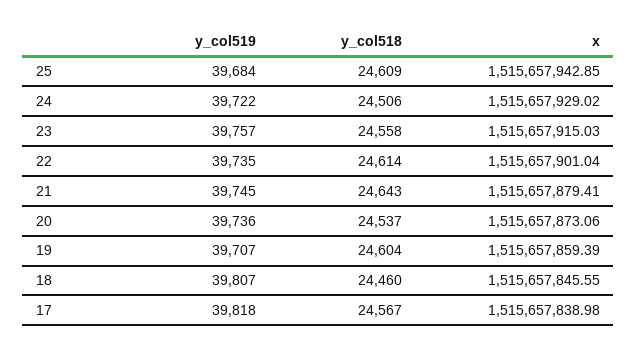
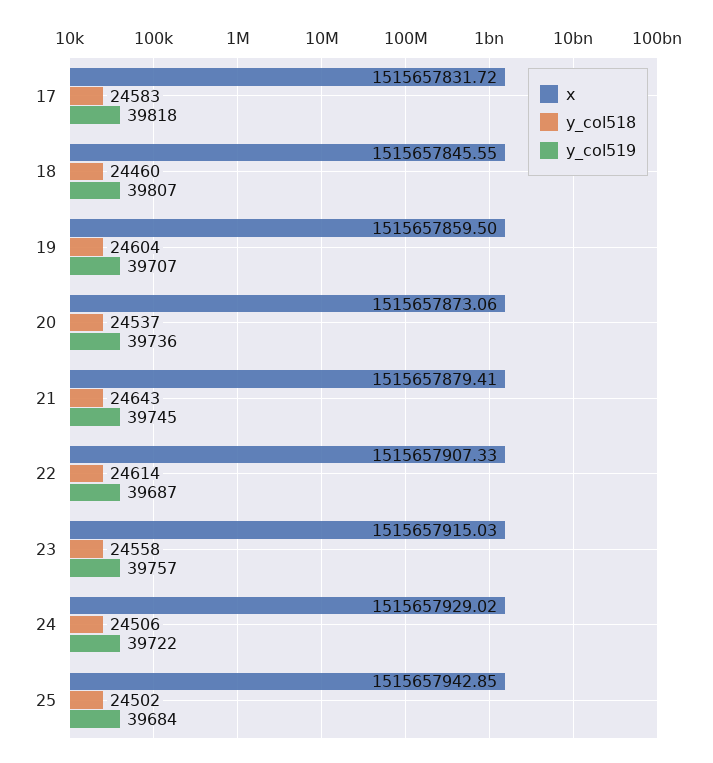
  {
    "y_col519": {
      "25": 39684,
      "24": 39722,
      "23": 39757,
-     "22": 39735,
+     "22": 39687,
      "21": 39745,
      "20": 39736,
      "19": 39707,
      "18": 39807,
      "17": 39818
    },
    "y_col518": {
-     "25": 24609,
+     "25": 24502,
      "24": 24506,
      "23": 24558,
      "22": 24614,
      "21": 24643,
      "20": 24537,
      "19": 24604,
      "18": 24460,
-     "17": 24567
+     "17": 24583
    },
    "x": {
      "25": 1515657942.85,
      "24": 1515657929.02,
      "23": 1515657915.03,
-     "22": 1515657901.04,
+     "22": 1515657907.33,
      "21": 1515657879.41,
      "20": 1515657873.06,
-     "19": 1515657859.39,
+     "19": 1515657859.5,
      "18": 1515657845.55,
-     "17": 1515657838.98
+     "17": 1515657831.72
    }
  }

